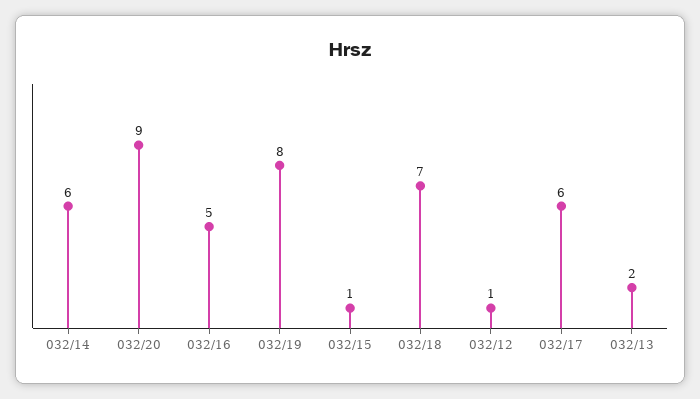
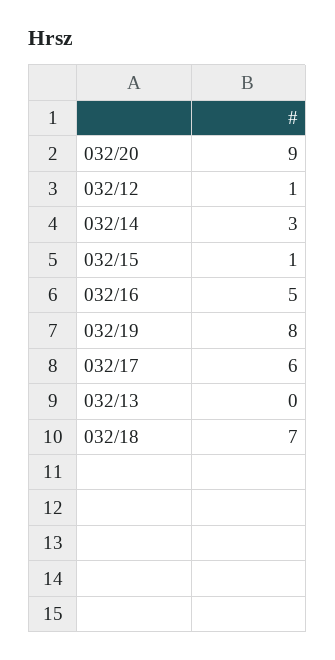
  {
-   "032/14": 6,
+   "032/14": 3,
    "032/20": 9,
    "032/16": 5,
    "032/19": 8,
    "032/15": 1,
    "032/18": 7,
    "032/12": 1,
    "032/17": 6,
-   "032/13": 2
+   "032/13": 0
  }

